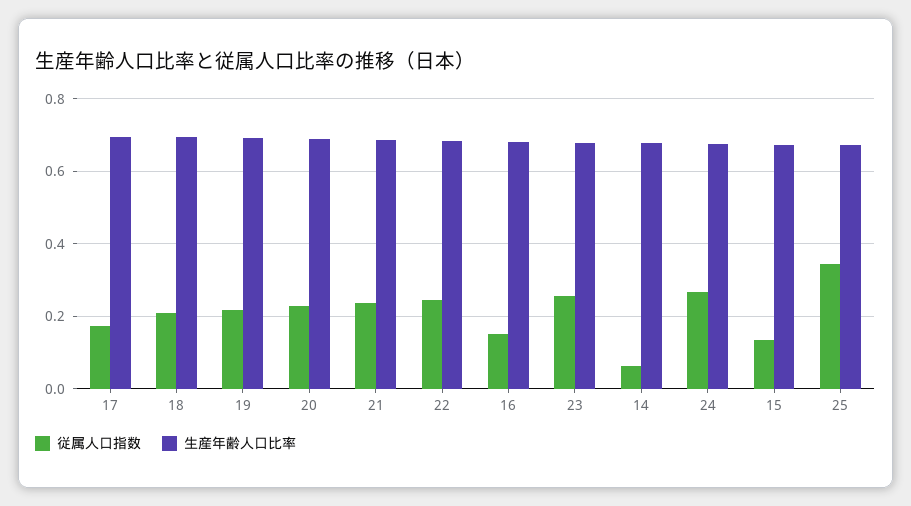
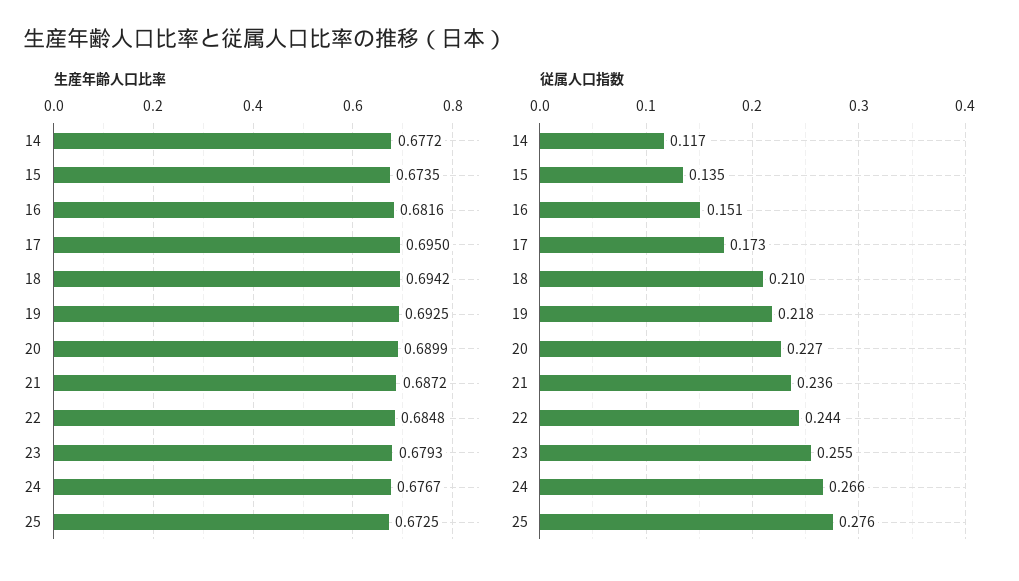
  {
    "従属人口指数": {
      "17": 0.173,
      "18": 0.21,
      "19": 0.218,
      "20": 0.227,
      "21": 0.236,
      "22": 0.244,
      "16": 0.151,
      "23": 0.255,
-     "14": 0.06,
+     "14": 0.117,
      "24": 0.266,
      "15": 0.135,
-     "25": 0.34
+     "25": 0.276
    },
    "生産年齢人口比率": {
      "17": 0.695,
      "18": 0.6942,
      "19": 0.6925,
      "20": 0.6899,
      "21": 0.6872,
      "22": 0.6848,
      "16": 0.6816,
      "23": 0.6793,
      "14": 0.6772,
      "24": 0.6767,
      "15": 0.6735,
      "25": 0.6725
    }
  }

